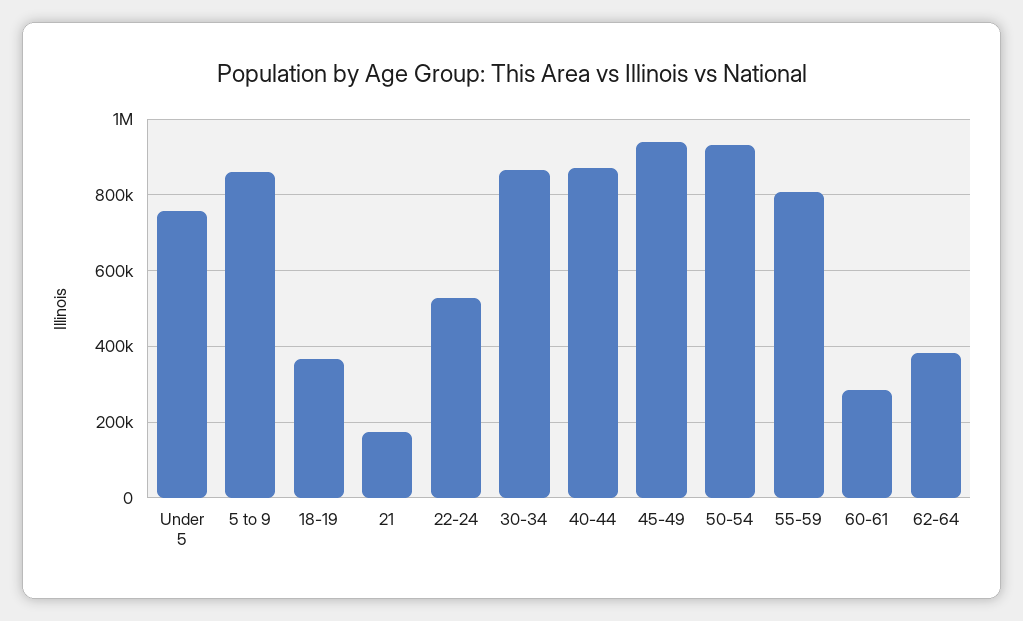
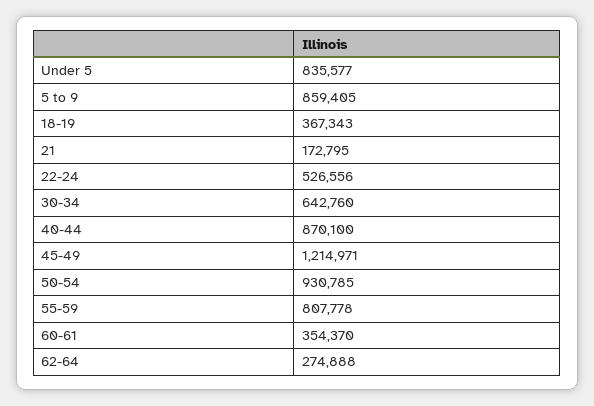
  {
-   "Under 5": 760000,
+   "Under 5": 835577,
    "5 to 9": 859405,
    "18-19": 367343,
    "21": 172795,
    "22-24": 526556,
-   "30-34": 860000,
+   "30-34": 642760,
    "40-44": 870100,
-   "45-49": 940000,
+   "45-49": 1214971,
    "50-54": 930785,
    "55-59": 807778,
-   "60-61": 280000,
+   "60-61": 354370,
-   "62-64": 380000
+   "62-64": 274888
  }

